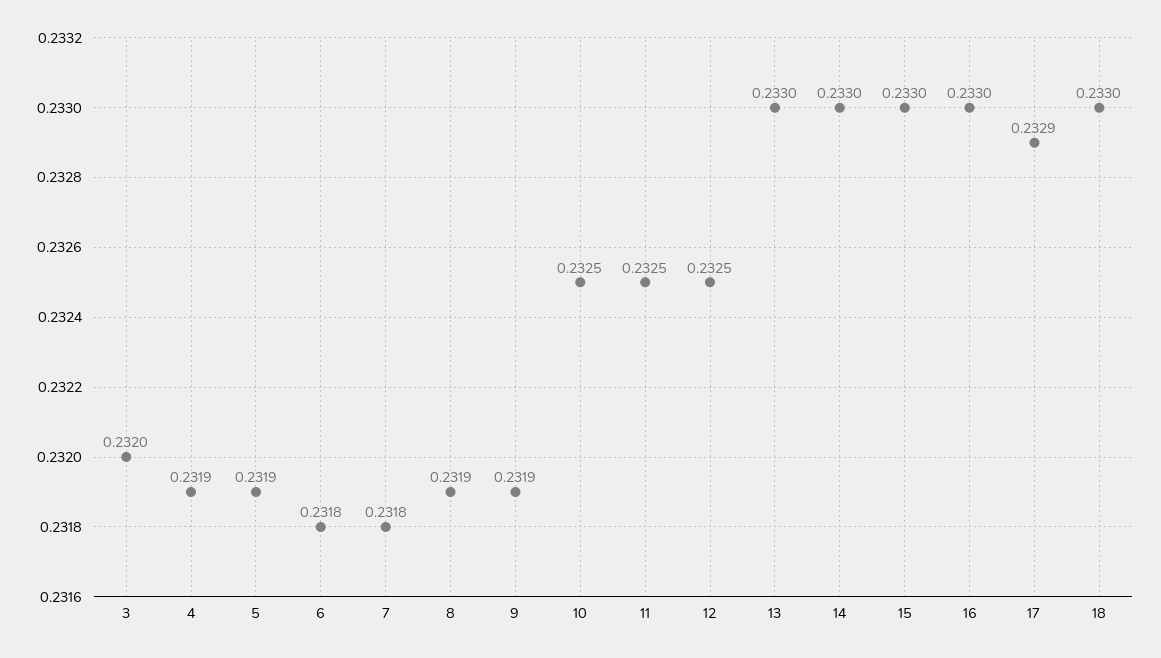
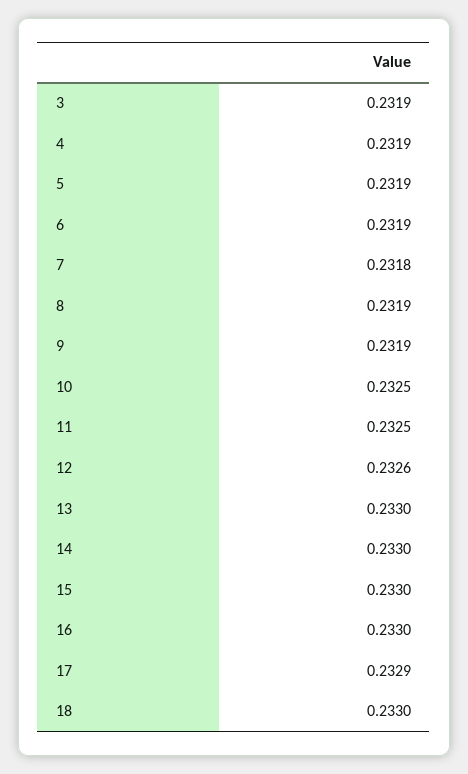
  {
-   "3": 0.232,
+   "3": 0.2319,
    "4": 0.2319,
    "5": 0.2319,
-   "6": 0.2318,
+   "6": 0.2319,
    "7": 0.2318,
    "8": 0.2319,
    "9": 0.2319,
    "10": 0.2325,
    "11": 0.2325,
-   "12": 0.2325,
+   "12": 0.2326,
    "13": 0.233,
    "14": 0.233,
    "15": 0.233,
    "16": 0.233,
    "17": 0.2329,
    "18": 0.233
  }

